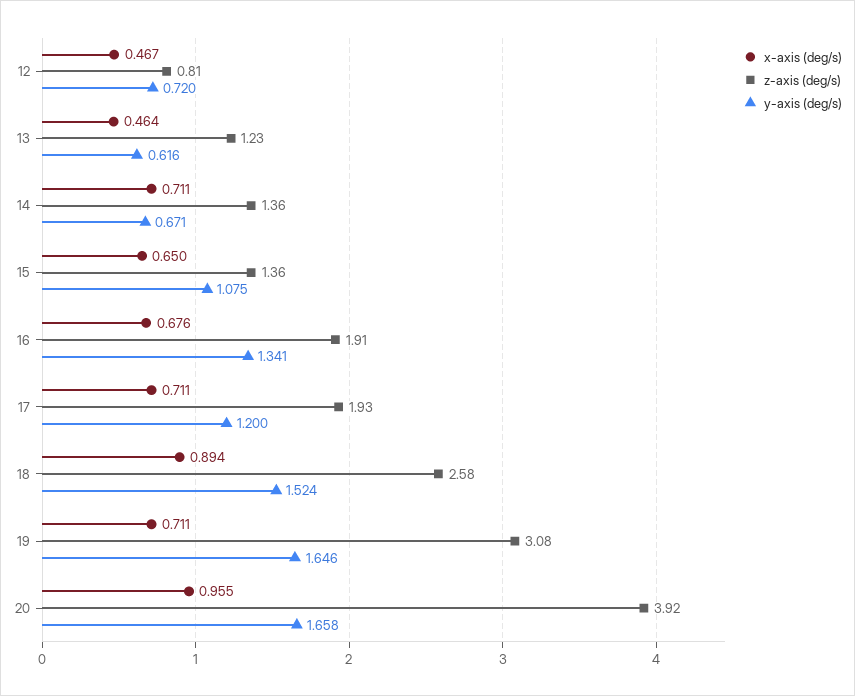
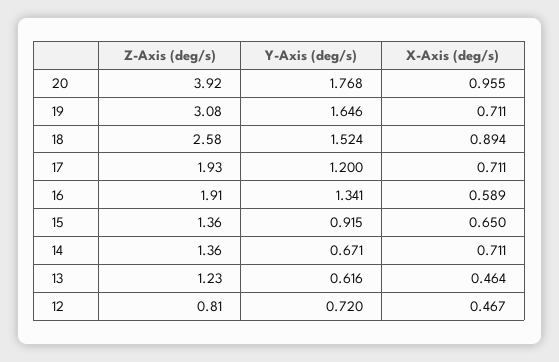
  {
    "x-axis (deg/s)": {
      "12": 0.467,
      "13": 0.464,
      "14": 0.711,
      "15": 0.65,
-     "16": 0.676,
+     "16": 0.589,
      "17": 0.711,
      "18": 0.894,
      "19": 0.711,
      "20": 0.955
    },
    "z-axis (deg/s)": {
      "12": 0.81,
      "13": 1.23,
      "14": 1.36,
      "15": 1.36,
      "16": 1.91,
      "17": 1.93,
      "18": 2.58,
      "19": 3.08,
      "20": 3.92
    },
    "y-axis (deg/s)": {
      "12": 0.72,
      "13": 0.616,
      "14": 0.671,
-     "15": 1.075,
+     "15": 0.915,
      "16": 1.341,
      "17": 1.2,
      "18": 1.524,
      "19": 1.646,
-     "20": 1.658
+     "20": 1.768
    }
  }

